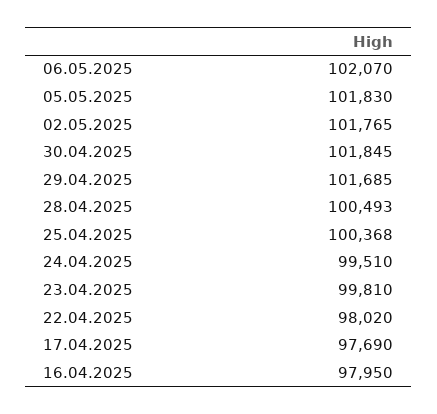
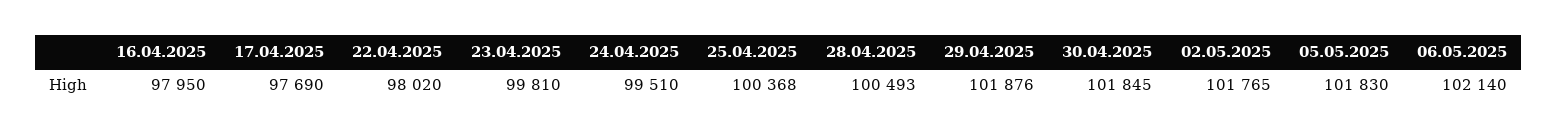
  {
-   "06.05.2025": 102070,
+   "06.05.2025": 102140,
    "05.05.2025": 101830,
    "02.05.2025": 101765,
    "30.04.2025": 101845,
-   "29.04.2025": 101685,
+   "29.04.2025": 101876,
    "28.04.2025": 100493,
    "25.04.2025": 100368,
    "24.04.2025": 99510,
    "23.04.2025": 99810,
    "22.04.2025": 98020,
    "17.04.2025": 97690,
    "16.04.2025": 97950
  }

